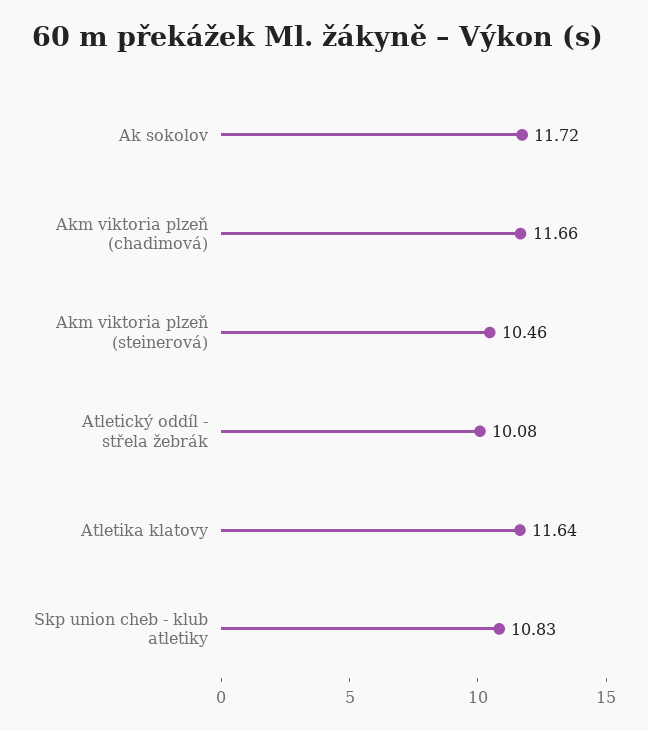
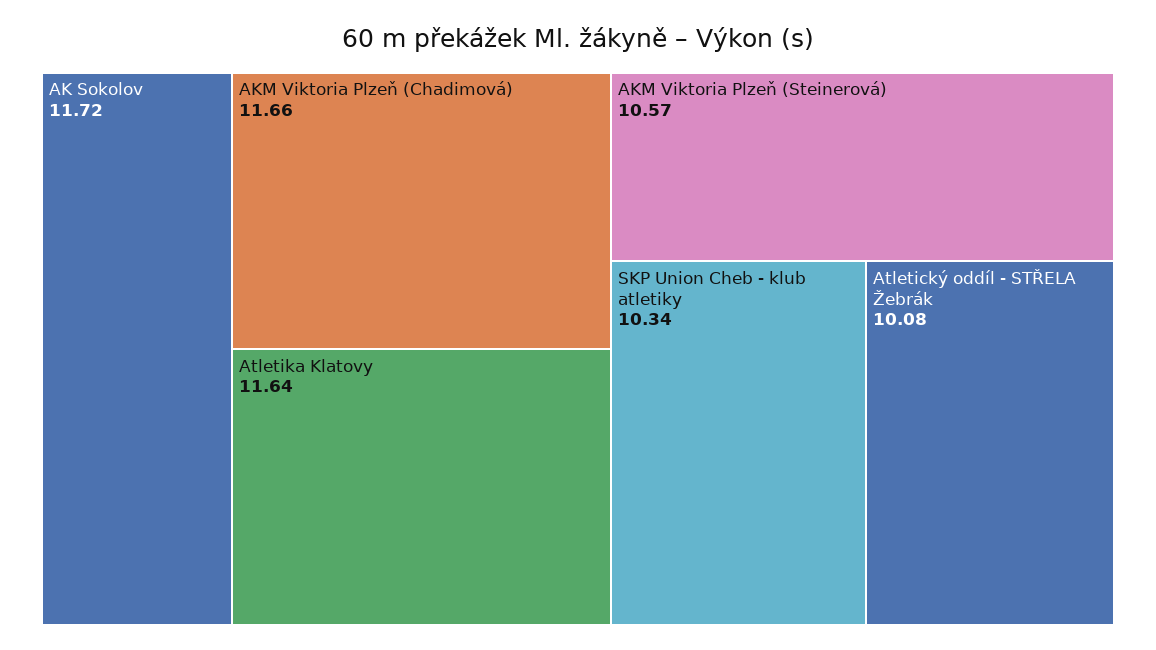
  {
    "Ak sokolov": 11.72,
    "Akm viktoria plzeň (chadimová)": 11.66,
-   "Akm viktoria plzeň (steinerová)": 10.46,
+   "Akm viktoria plzeň (steinerová)": 10.57,
    "Atletický oddíl - střela žebrák": 10.08,
    "Atletika klatovy": 11.64,
-   "Skp union cheb - klub atletiky": 10.83
+   "Skp union cheb - klub atletiky": 10.34
  }

